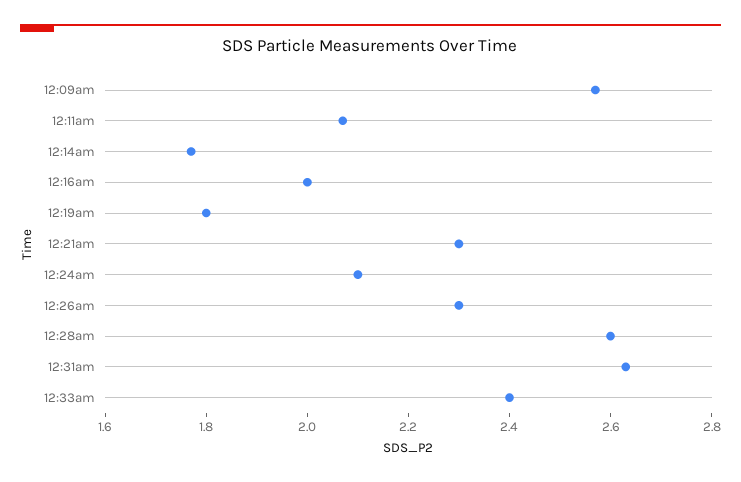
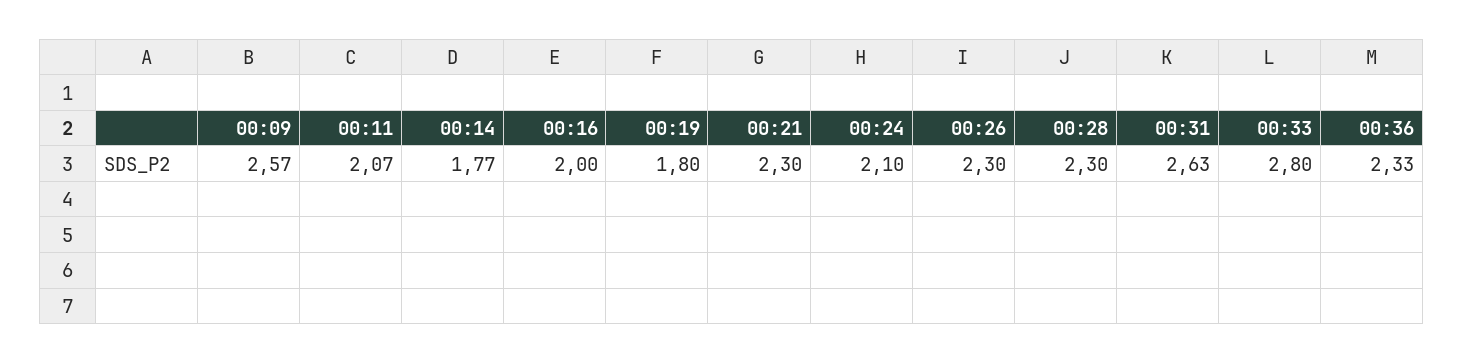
  {
    "12:09am": 2.57,
    "12:11am": 2.07,
    "12:14am": 1.77,
    "12:16am": 2,
    "12:19am": 1.8,
    "12:21am": 2.3,
    "12:24am": 2.1,
    "12:26am": 2.3,
-   "12:28am": 2.6,
+   "12:28am": 2.3,
    "12:31am": 2.63,
-   "12:33am": 2.4
+   "12:33am": 2.8,
+   "00:36": 2.33
  }

